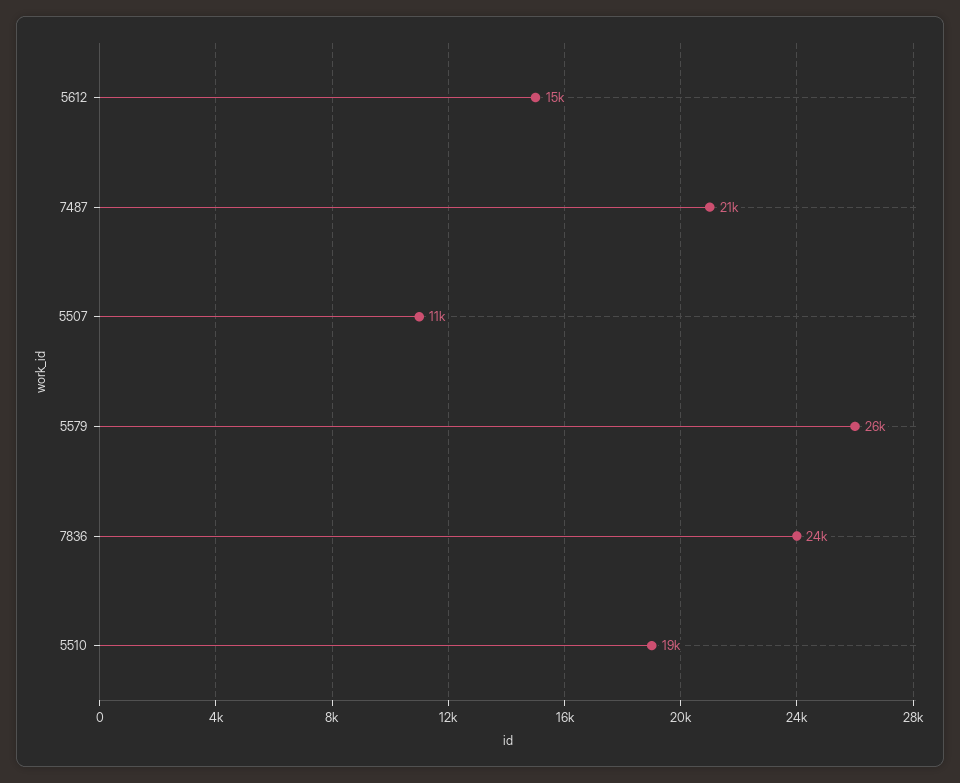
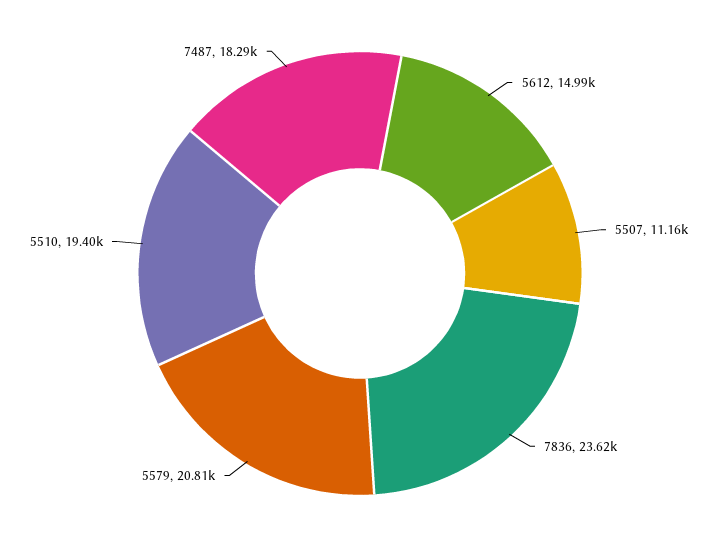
  {
    "5612": 14990,
-   "7487": 21000,
+   "7487": 18290,
    "5507": 11160,
-   "5579": 26000,
+   "5579": 20810,
    "7836": 23620,
    "5510": 19400
  }

